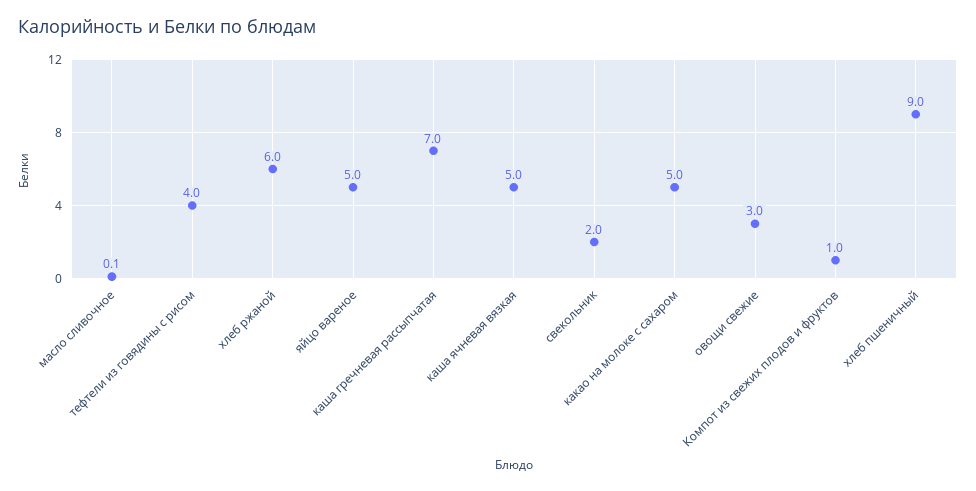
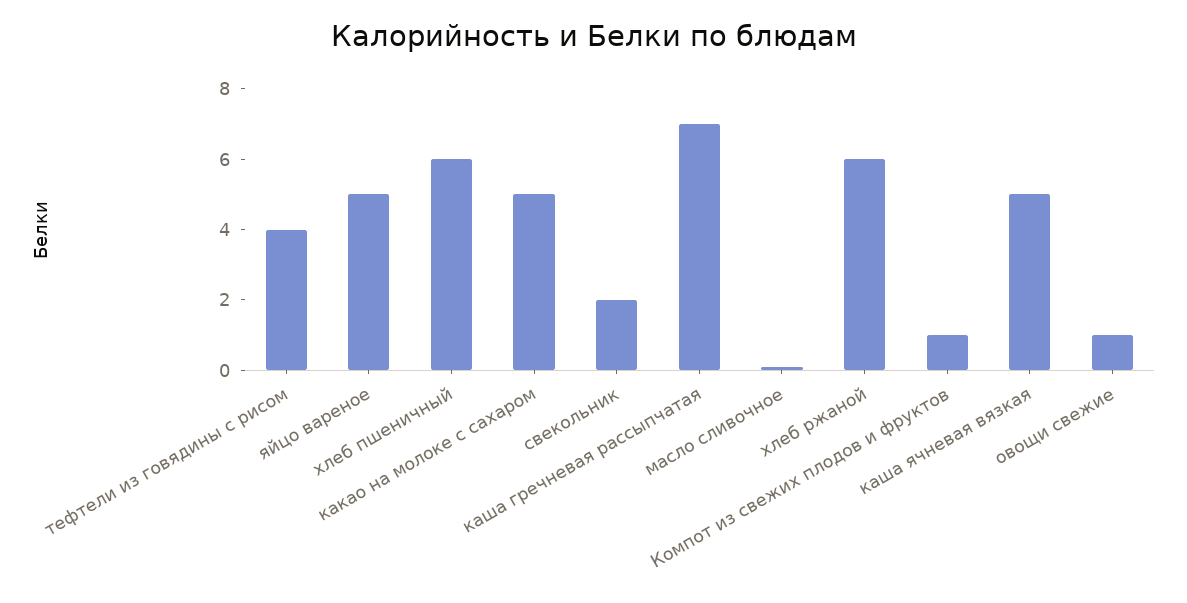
  {
    "масло сливочное": 0.1,
    "тефтели из говядины с рисом": 4,
    "хлеб ржаной": 6,
    "яйцо вареное": 5,
    "каша гречневая рассыпчатая": 7,
    "каша ячневая вязкая": 5,
    "свекольник": 2,
    "какао на молоке с сахаром": 5,
-   "овощи свежие": 3,
+   "овощи свежие": 1,
    "Компот из свежих плодов и фруктов": 1,
-   "хлеб пшеничный": 9
+   "хлеб пшеничный": 6
  }

